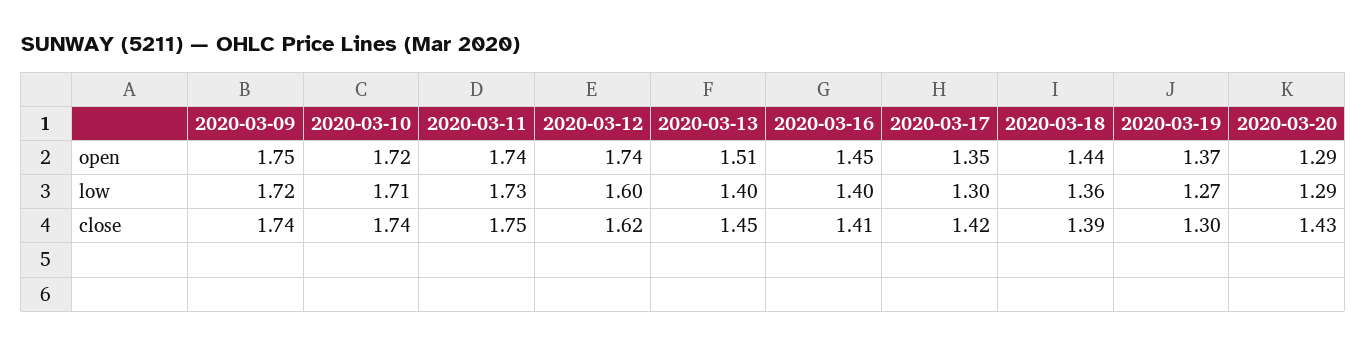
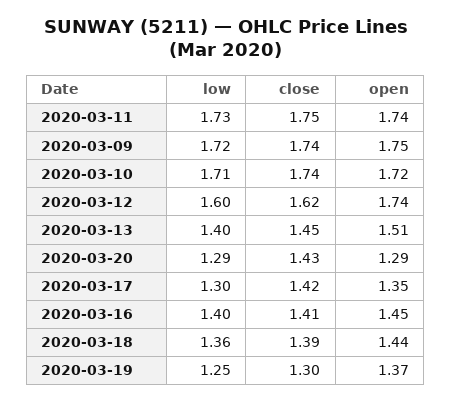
  {
    "2020-03-09": {
      "open": 1.75,
      "low": 1.72,
      "close": 1.74
    },
    "2020-03-10": {
      "open": 1.72,
      "low": 1.71,
      "close": 1.74
    },
    "2020-03-11": {
      "open": 1.74,
      "low": 1.73,
      "close": 1.75
    },
    "2020-03-12": {
      "open": 1.74,
      "low": 1.6,
      "close": 1.62
    },
    "2020-03-13": {
      "open": 1.51,
      "low": 1.4,
      "close": 1.45
    },
    "2020-03-16": {
      "open": 1.45,
      "low": 1.4,
      "close": 1.41
    },
    "2020-03-17": {
      "open": 1.35,
      "low": 1.3,
      "close": 1.42
    },
    "2020-03-18": {
      "open": 1.44,
      "low": 1.36,
      "close": 1.39
    },
    "2020-03-19": {
      "open": 1.37,
-     "low": 1.27,
+     "low": 1.25,
      "close": 1.3
    },
    "2020-03-20": {
      "open": 1.29,
      "low": 1.29,
      "close": 1.43
    }
  }

